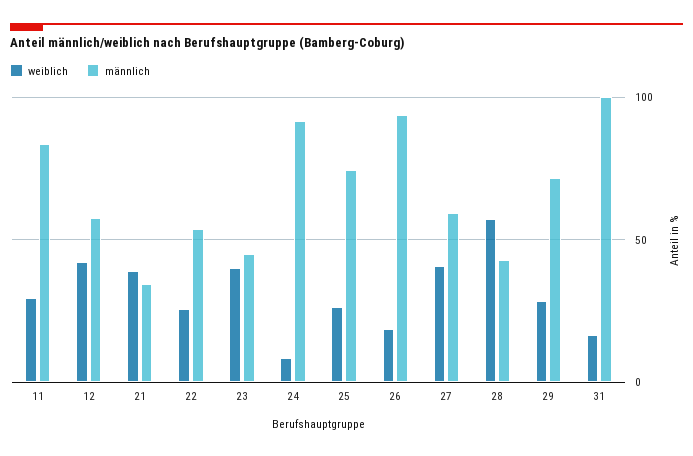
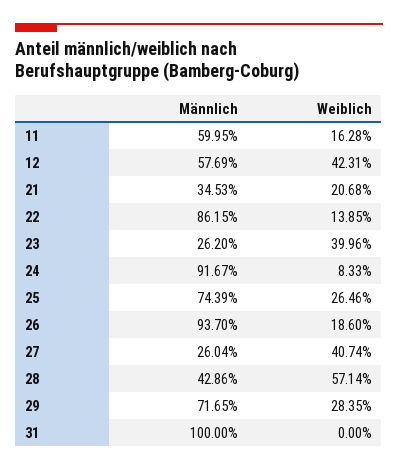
  {
    "weiblich": {
-     "11": 30,
+     "11": 16.28,
      "12": 42.31,
-     "21": 40,
+     "21": 20.68,
-     "22": 25,
+     "22": 13.85,
      "23": 39.96,
      "24": 8.33,
      "25": 26.46,
      "26": 18.6,
      "27": 40.74,
      "28": 57.14,
      "29": 28.35,
-     "31": 15
+     "31": 0
    },
    "männlich": {
-     "11": 85,
+     "11": 59.95,
      "12": 57.69,
      "21": 34.53,
-     "22": 55,
+     "22": 86.15,
-     "23": 45,
+     "23": 26.2,
      "24": 91.67,
      "25": 74.39,
      "26": 93.7,
-     "27": 60,
+     "27": 26.04,
      "28": 42.86,
      "29": 71.65,
      "31": 100
    }
  }

